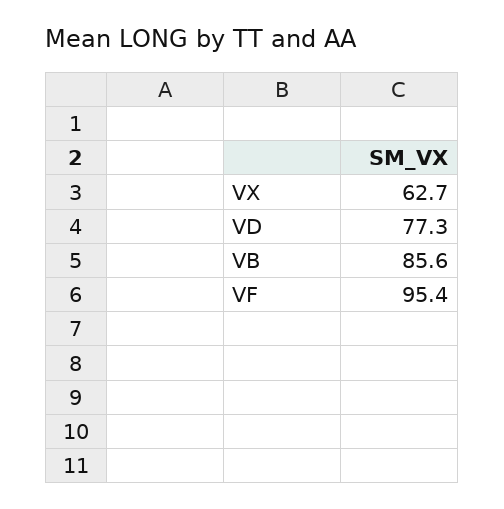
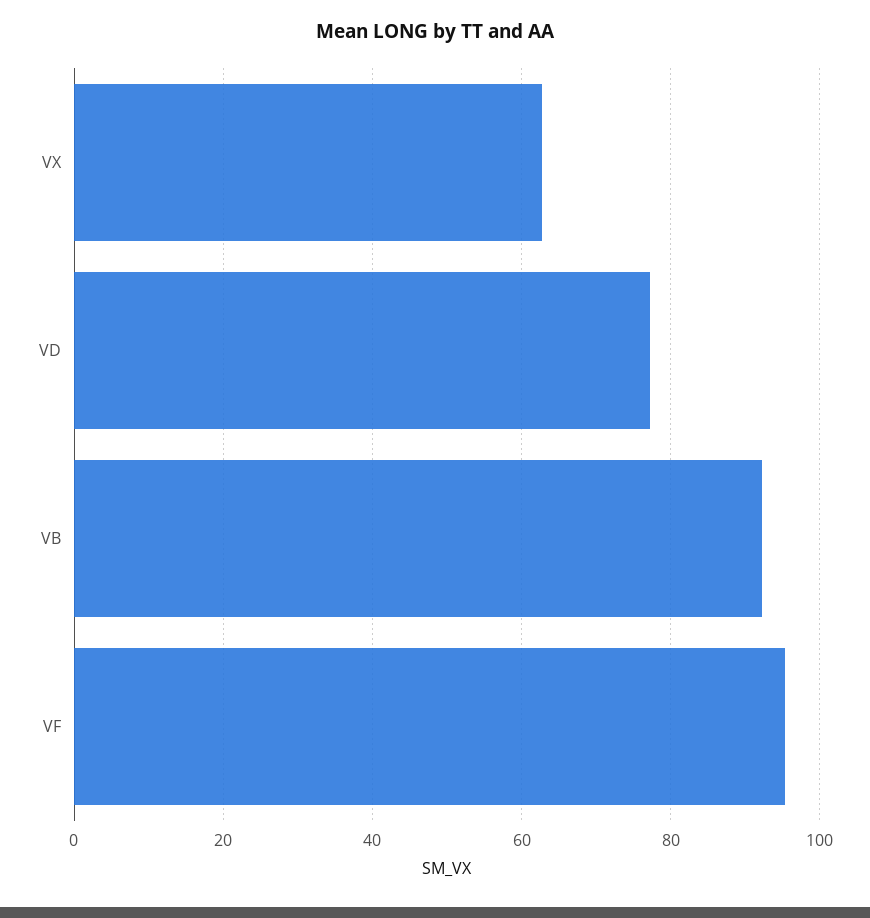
  {
    "VX": 62.7,
    "VD": 77.3,
-   "VB": 85.6,
+   "VB": 92,
    "VF": 95.4
  }

